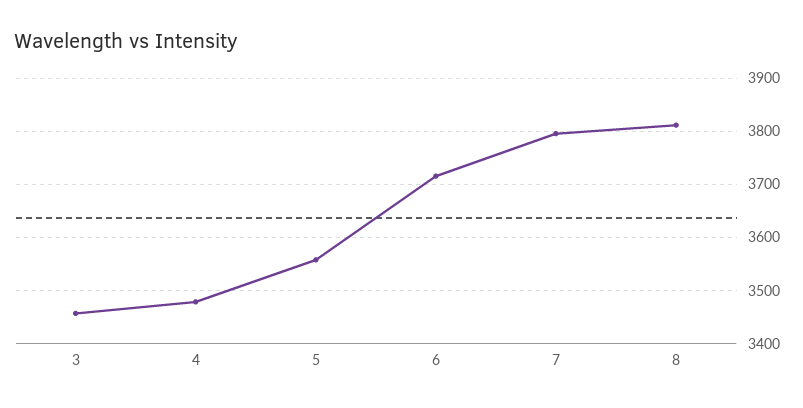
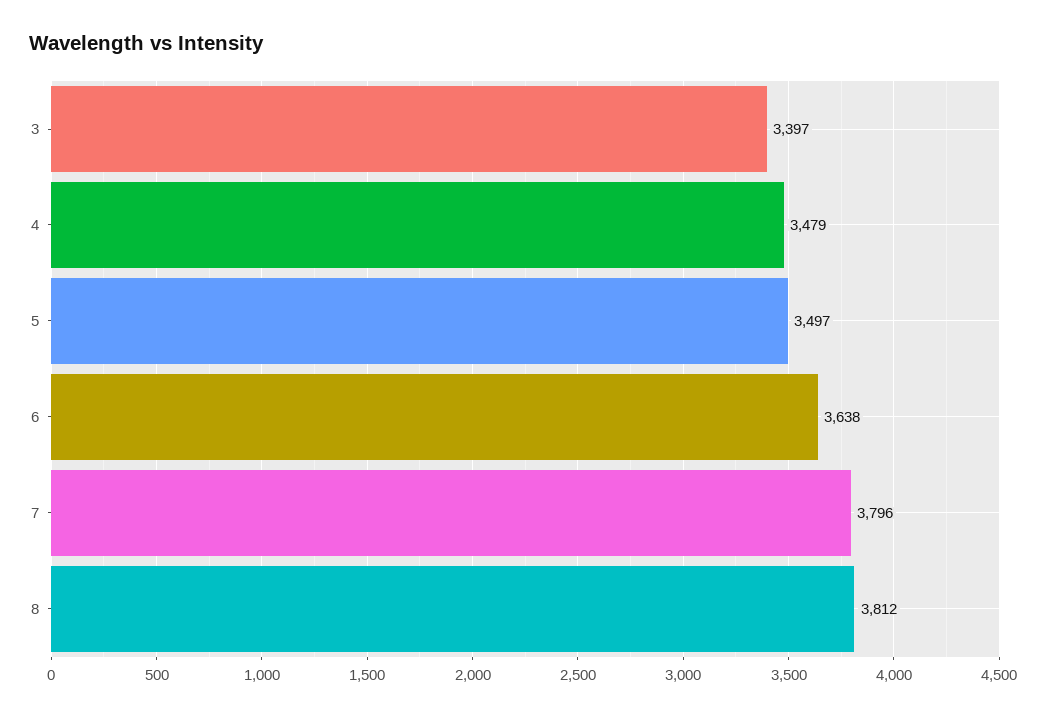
  {
-   "3": 3460,
+   "3": 3397,
    "4": 3479,
-   "5": 3560,
+   "5": 3497,
-   "6": 3720,
+   "6": 3638,
    "7": 3796,
    "8": 3812
  }

